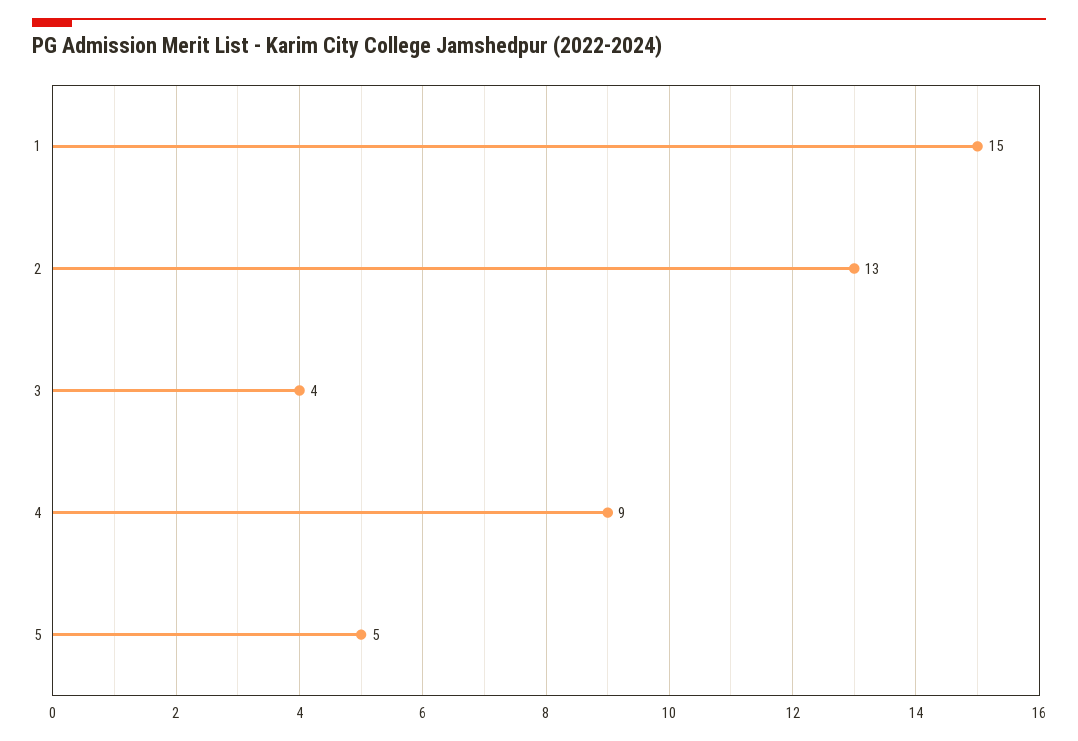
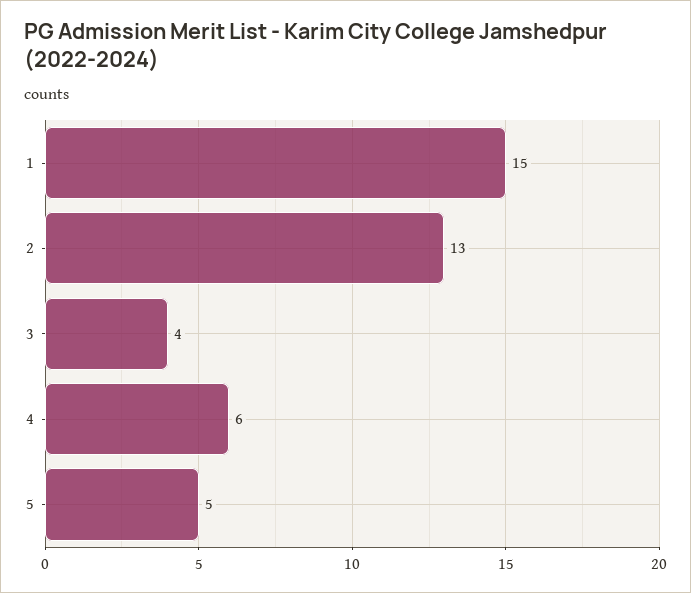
  {
    "1": 15,
    "2": 13,
    "3": 4,
-   "4": 9,
+   "4": 6,
    "5": 5
  }

